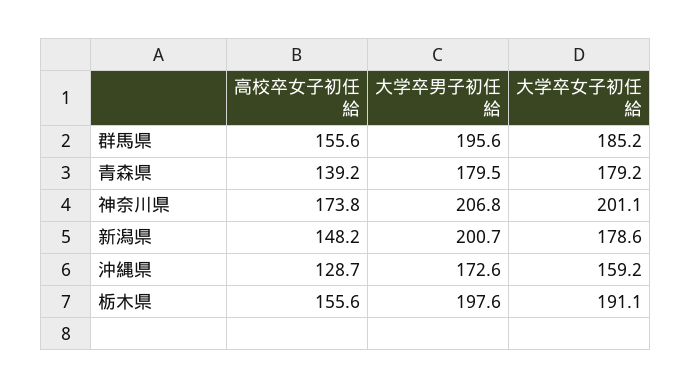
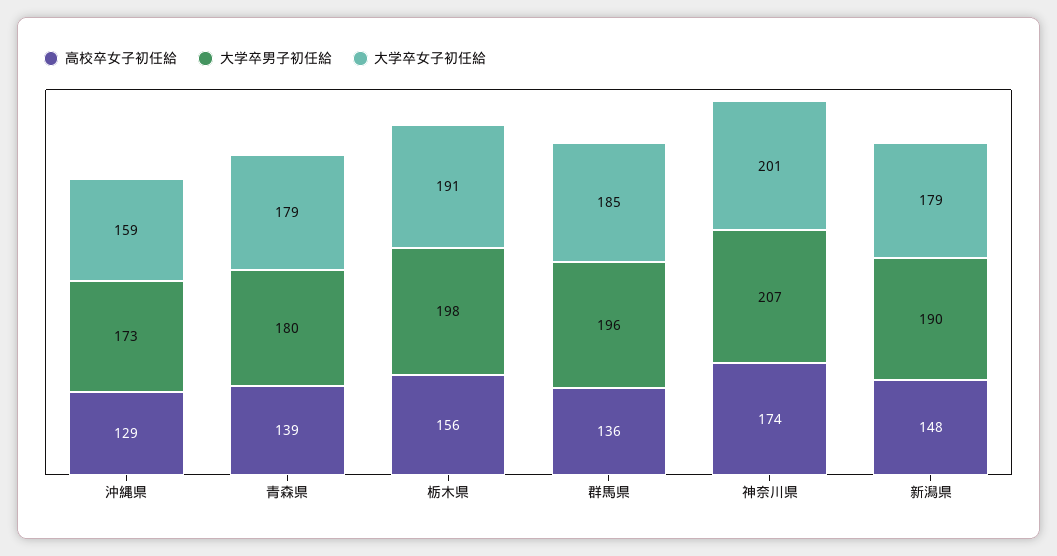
  {
    "高校卒女子初任給": {
-     "群馬県": 155.6,
+     "群馬県": 136,
      "青森県": 139.2,
      "神奈川県": 173.8,
      "新潟県": 148.2,
      "沖縄県": 128.7,
      "栃木県": 155.6
    },
    "大学卒男子初任給": {
      "群馬県": 195.6,
      "青森県": 179.5,
      "神奈川県": 206.8,
-     "新潟県": 200.7,
+     "新潟県": 190,
      "沖縄県": 172.6,
      "栃木県": 197.6
    },
    "大学卒女子初任給": {
      "群馬県": 185.2,
      "青森県": 179.2,
      "神奈川県": 201.1,
      "新潟県": 178.6,
      "沖縄県": 159.2,
      "栃木県": 191.1
    }
  }

